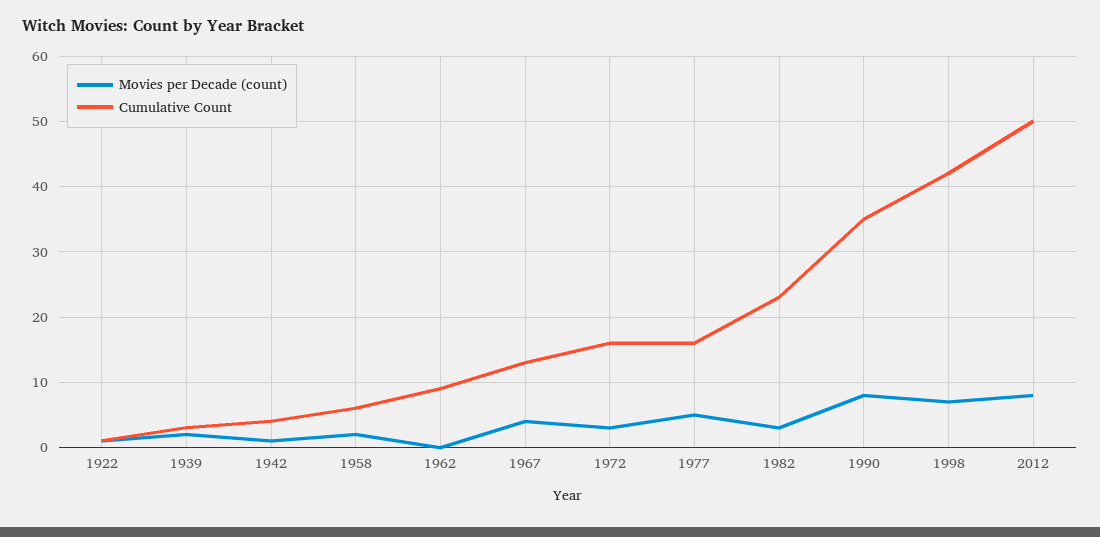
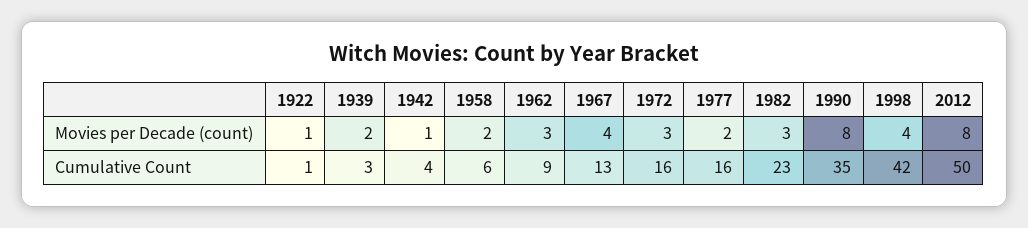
  {
    "Movies per Decade (count)": {
      "1922": 1,
      "1939": 2,
      "1942": 1,
      "1958": 2,
-     "1962": 0,
+     "1962": 3,
      "1967": 4,
      "1972": 3,
-     "1977": 5,
+     "1977": 2,
      "1982": 3,
      "1990": 8,
-     "1998": 7,
+     "1998": 4,
      "2012": 8
    },
    "Cumulative Count": {
      "1922": 1,
      "1939": 3,
      "1942": 4,
      "1958": 6,
      "1962": 9,
      "1967": 13,
      "1972": 16,
      "1977": 16,
      "1982": 23,
      "1990": 35,
      "1998": 42,
      "2012": 50
    }
  }

